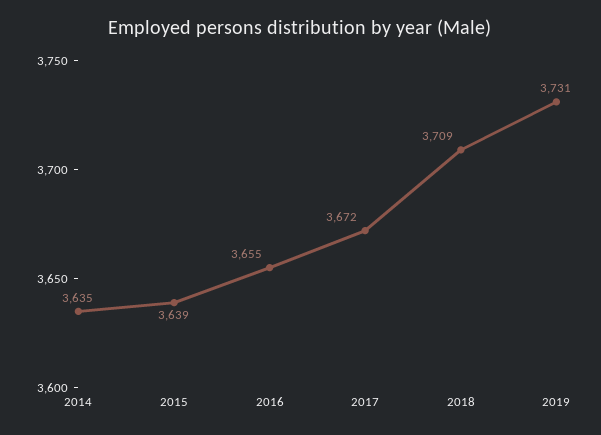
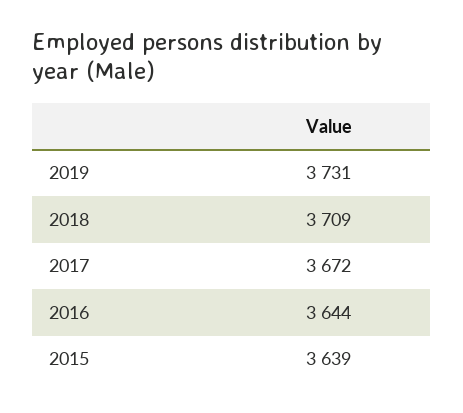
  {
-   "2014": 3635,
    "2015": 3639,
-   "2016": 3655,
+   "2016": 3644,
    "2017": 3672,
    "2018": 3709,
    "2019": 3731
  }

